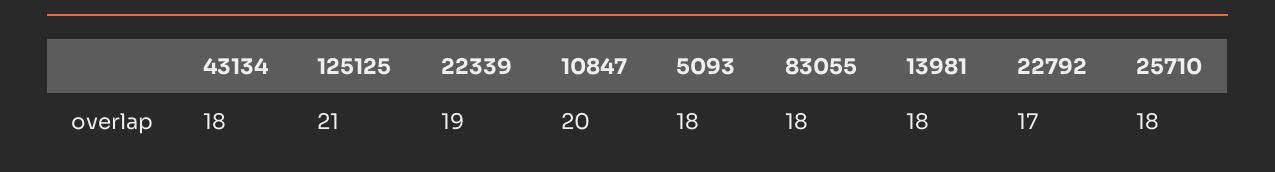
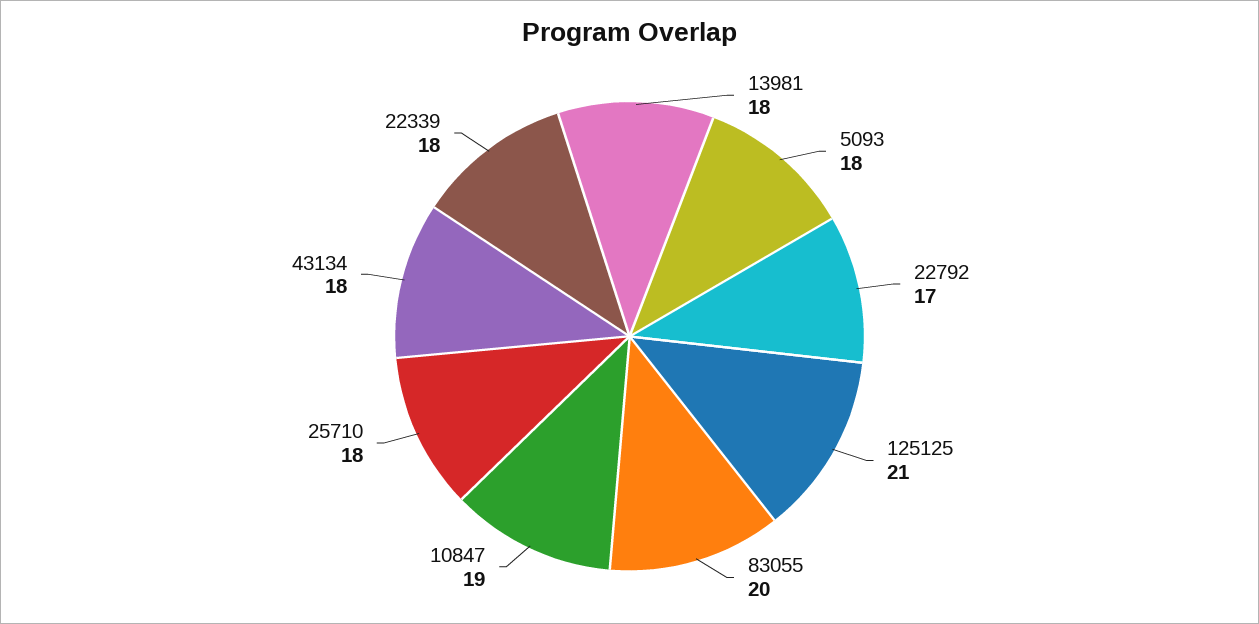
  {
    "43134": 18,
    "125125": 21,
-   "22339": 19,
+   "22339": 18,
-   "10847": 20,
+   "10847": 19,
    "5093": 18,
-   "83055": 18,
+   "83055": 20,
    "13981": 18,
    "22792": 17,
    "25710": 18
  }

